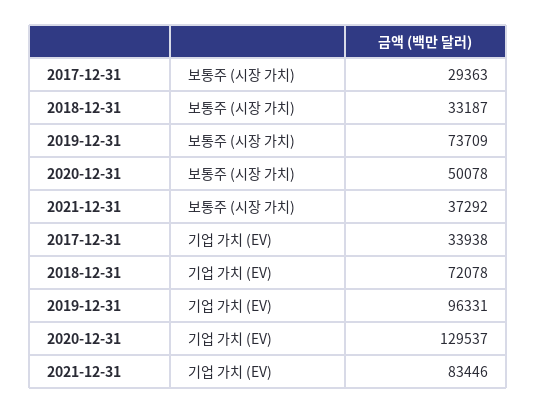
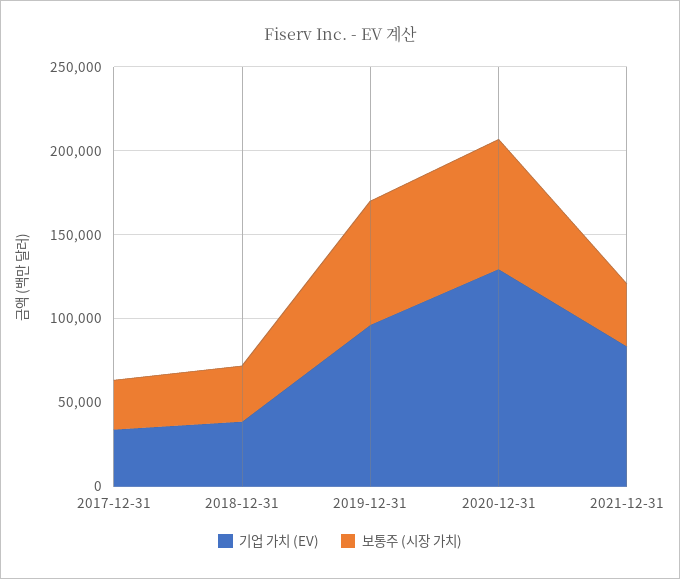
  {
    "보통주 (시장 가치)": {
      "2017-12-31": 29363,
      "2018-12-31": 33187,
      "2019-12-31": 73709,
-     "2020-12-31": 50078,
+     "2020-12-31": 80000,
      "2021-12-31": 37292
    },
    "기업 가치 (EV)": {
      "2017-12-31": 33938,
-     "2018-12-31": 72078,
+     "2018-12-31": 40000,
      "2019-12-31": 96331,
      "2020-12-31": 129537,
      "2021-12-31": 83446
    }
  }

